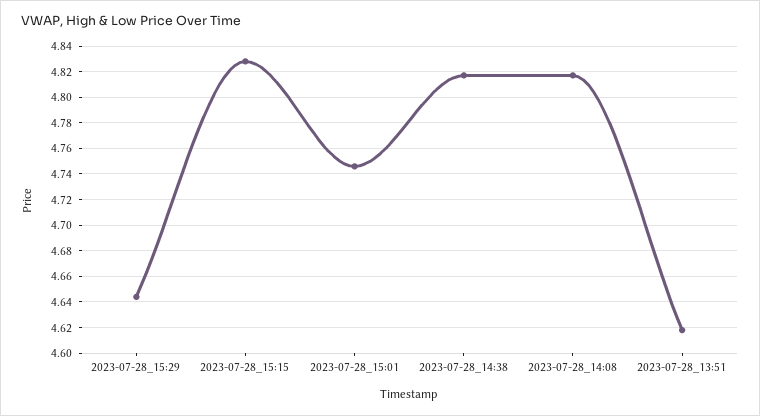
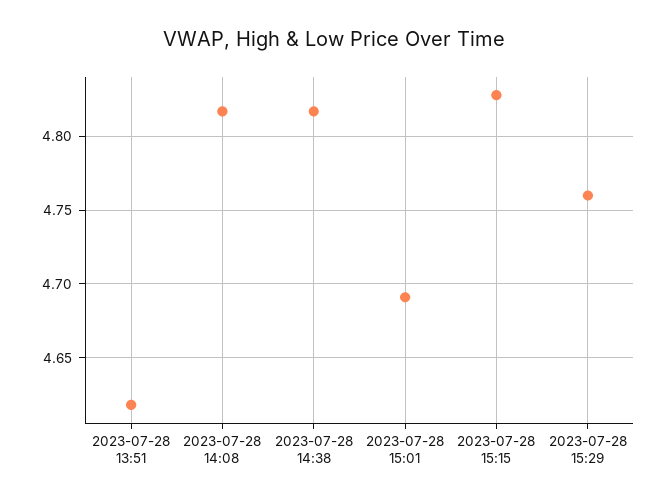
  {
-   "2023-07-28_15:29": 4.645,
+   "2023-07-28_15:29": 4.76,
    "2023-07-28_15:15": 4.83,
-   "2023-07-28_15:01": 4.745,
+   "2023-07-28_15:01": 4.69,
    "2023-07-28_14:38": 4.815,
    "2023-07-28_14:08": 4.815,
    "2023-07-28_13:51": 4.62
  }

